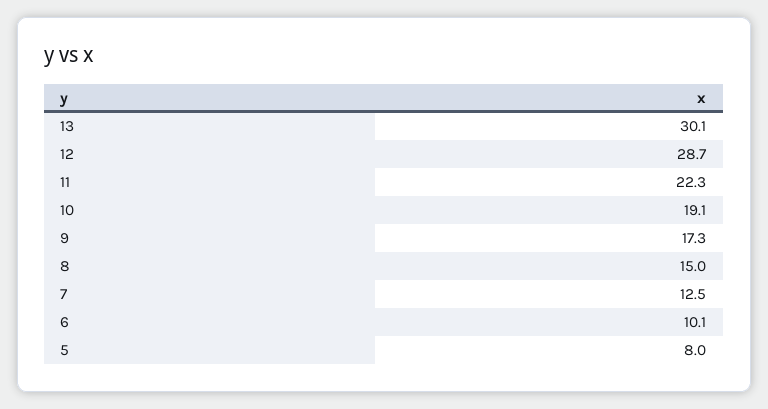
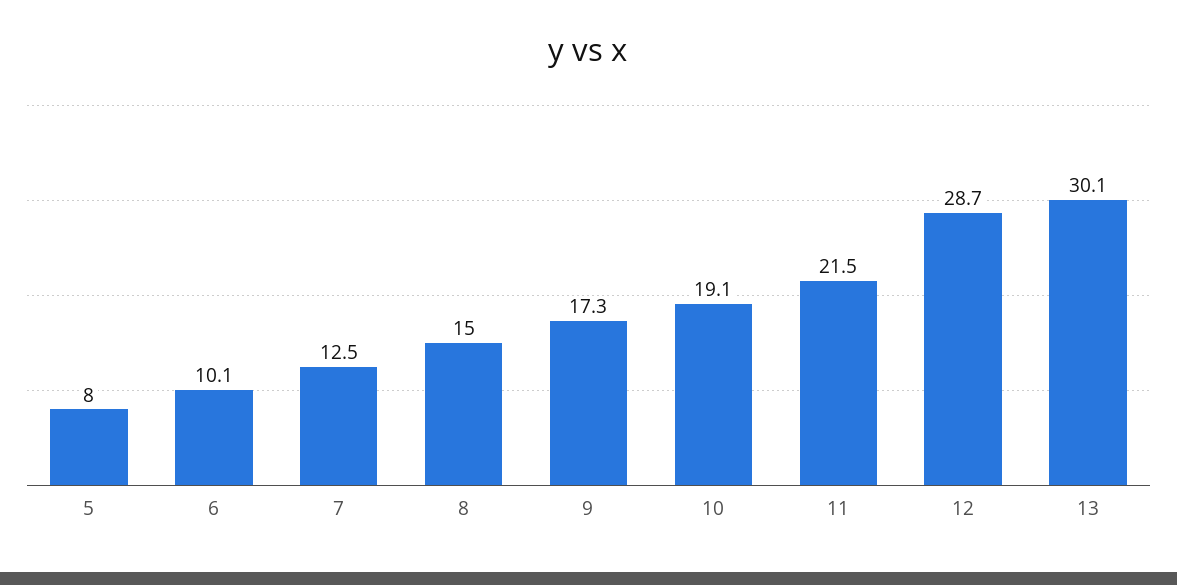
  {
    "13": 30.1,
    "12": 28.7,
-   "11": 22.3,
+   "11": 21.5,
    "10": 19.1,
    "9": 17.3,
    "8": 15,
    "7": 12.5,
    "6": 10.1,
    "5": 8
  }

